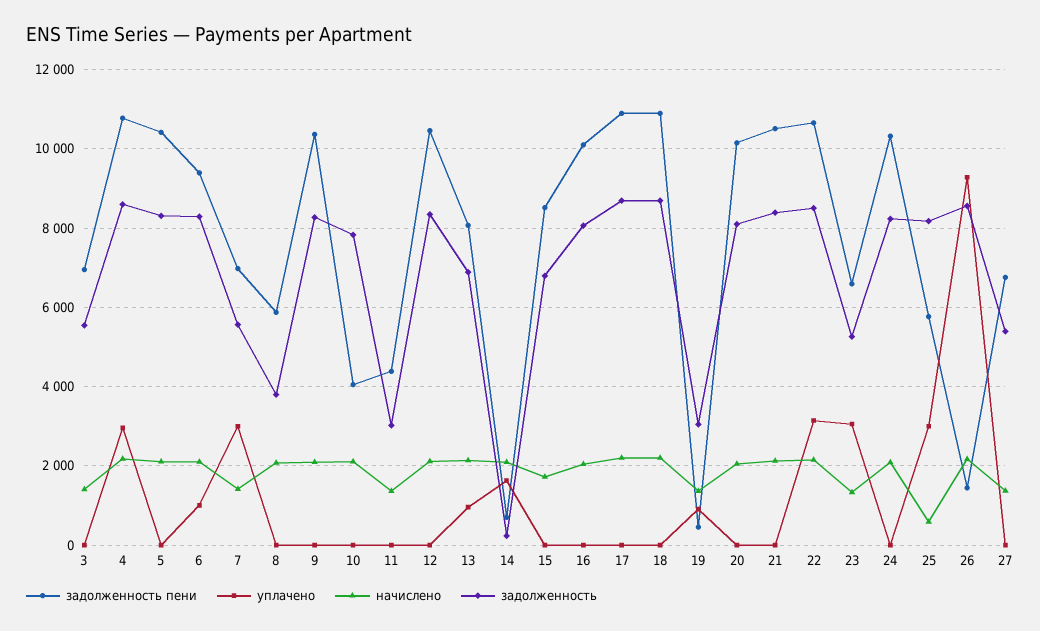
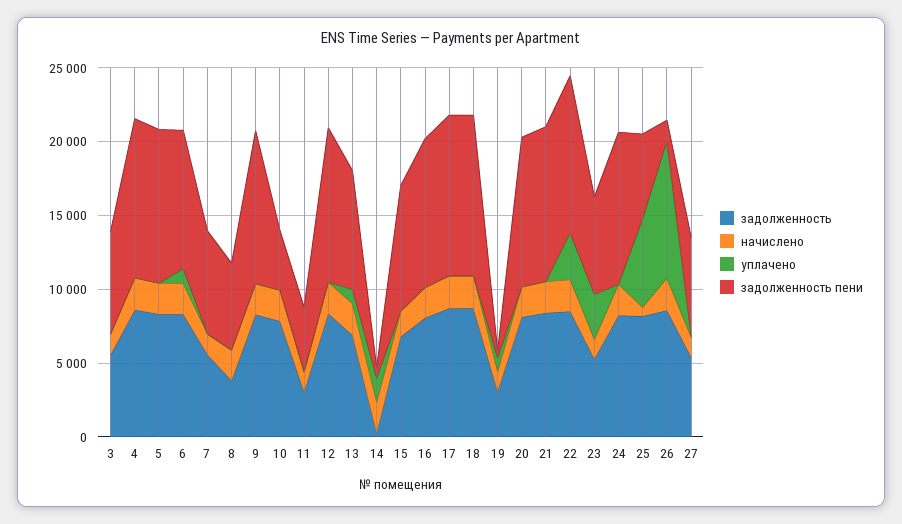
  {
    "задолженность пени": {
      "3": 7000,
      "4": 10800,
      "5": 10400,
      "6": 9400,
      "7": 7000,
      "8": 5800,
      "9": 10400,
      "10": 4000,
      "11": 4400,
      "12": 10400,
      "13": 8000,
      "14": 600,
      "15": 8600,
      "16": 10200,
      "17": 10800,
      "18": 10800,
      "19": 400,
      "20": 10200,
      "21": 10600,
      "22": 10600,
      "23": 6600,
      "24": 10400,
      "25": 5800,
      "26": 1400,
      "27": 6800
    },
    "уплачено": {
      "3": 0,
-     "4": 3000,
+     "4": 0,
      "5": 0,
      "6": 1000,
-     "7": 3000,
+     "7": 0,
      "8": 0,
      "9": 0,
      "10": 0,
      "11": 0,
      "12": 0,
      "13": 1000,
      "14": 1600,
      "15": 0,
      "16": 0,
      "17": 0,
      "18": 0,
      "19": 1000,
      "20": 0,
      "21": 0,
      "22": 3200,
      "23": 3000,
      "24": 0,
-     "25": 3000,
+     "25": 6000,
      "26": 9200,
      "27": 0
    },
    "начислено": {
      "3": 1400,
      "4": 2200,
      "5": 2200,
      "6": 2000,
      "7": 1400,
      "8": 2000,
      "9": 2000,
      "10": 2200,
      "11": 1400,
      "12": 2200,
      "13": 2200,
      "14": 2000,
      "15": 1800,
      "16": 2000,
      "17": 2200,
      "18": 2200,
      "19": 1400,
      "20": 2000,
      "21": 2200,
      "22": 2200,
      "23": 1400,
      "24": 2000,
      "25": 600,
      "26": 2200,
      "27": 1400
    },
    "задолженность": {
      "3": 5600,
      "4": 8600,
      "5": 8400,
      "6": 8200,
      "7": 5600,
      "8": 3800,
      "9": 8200,
      "10": 7800,
      "11": 3000,
      "12": 8400,
      "13": 6800,
      "14": 200,
      "15": 6800,
      "16": 8000,
      "17": 8600,
      "18": 8600,
      "19": 3000,
      "20": 8200,
      "21": 8400,
      "22": 8600,
      "23": 5200,
      "24": 8200,
      "25": 8200,
      "26": 8600,
      "27": 5400
    }
  }

